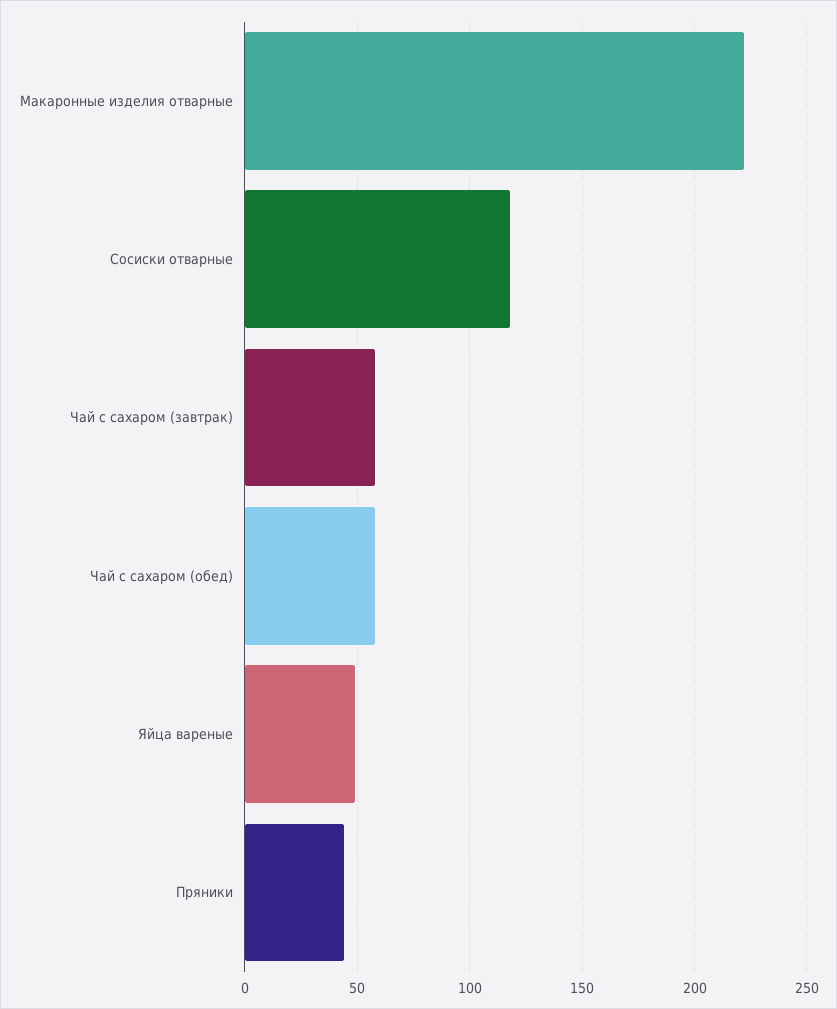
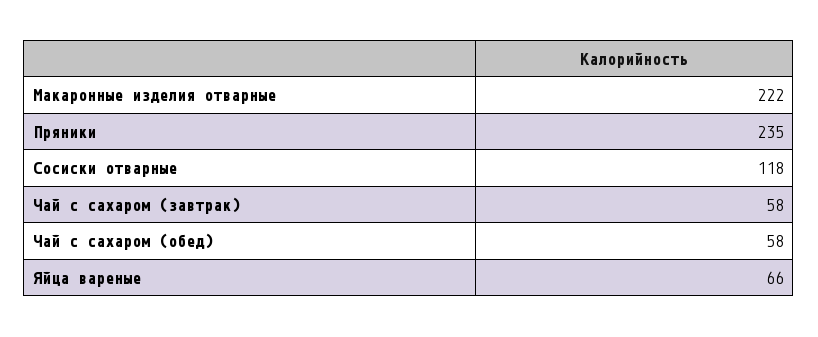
  {
    "Макаронные изделия отварные": 222,
    "Сосиски отварные": 118,
    "Чай с сахаром (завтрак)": 58,
    "Чай с сахаром (обед)": 58,
-   "Яйца вареные": 50,
+   "Яйца вареные": 66,
-   "Пряники": 45
+   "Пряники": 235
  }

